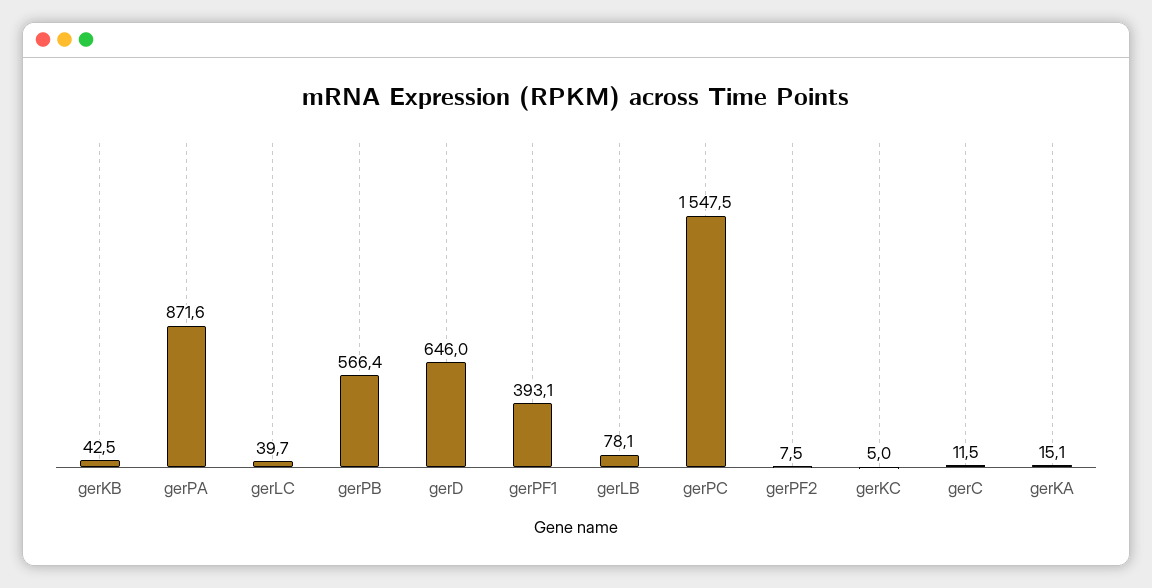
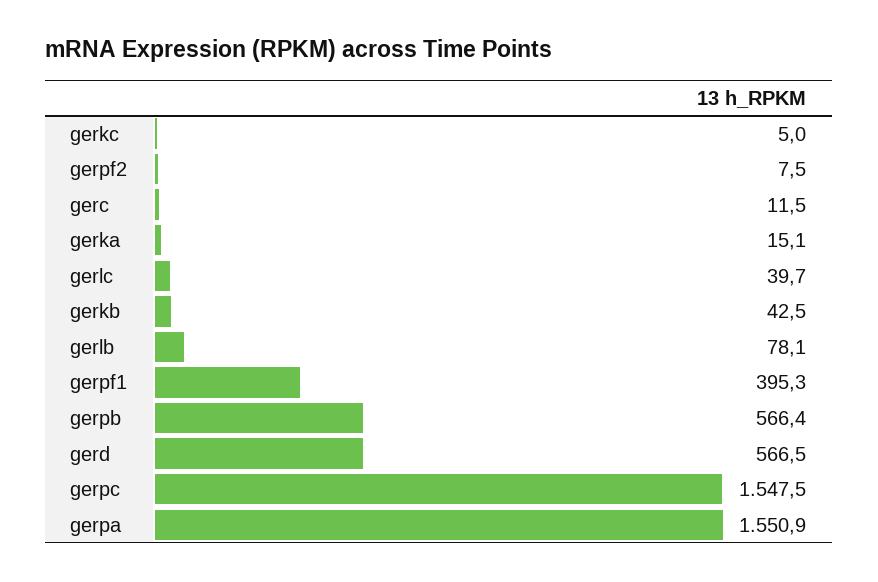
  {
    "gerKB": 42.5,
-   "gerPA": 871.6,
+   "gerPA": 1550.9,
    "gerLC": 39.7,
    "gerPB": 566.4,
-   "gerD": 646,
+   "gerD": 566.5,
-   "gerPF1": 393.1,
+   "gerPF1": 395.3,
    "gerLB": 78.1,
    "gerPC": 1547.5,
    "gerPF2": 7.5,
    "gerKC": 5,
    "gerC": 11.5,
    "gerKA": 15.1
  }

